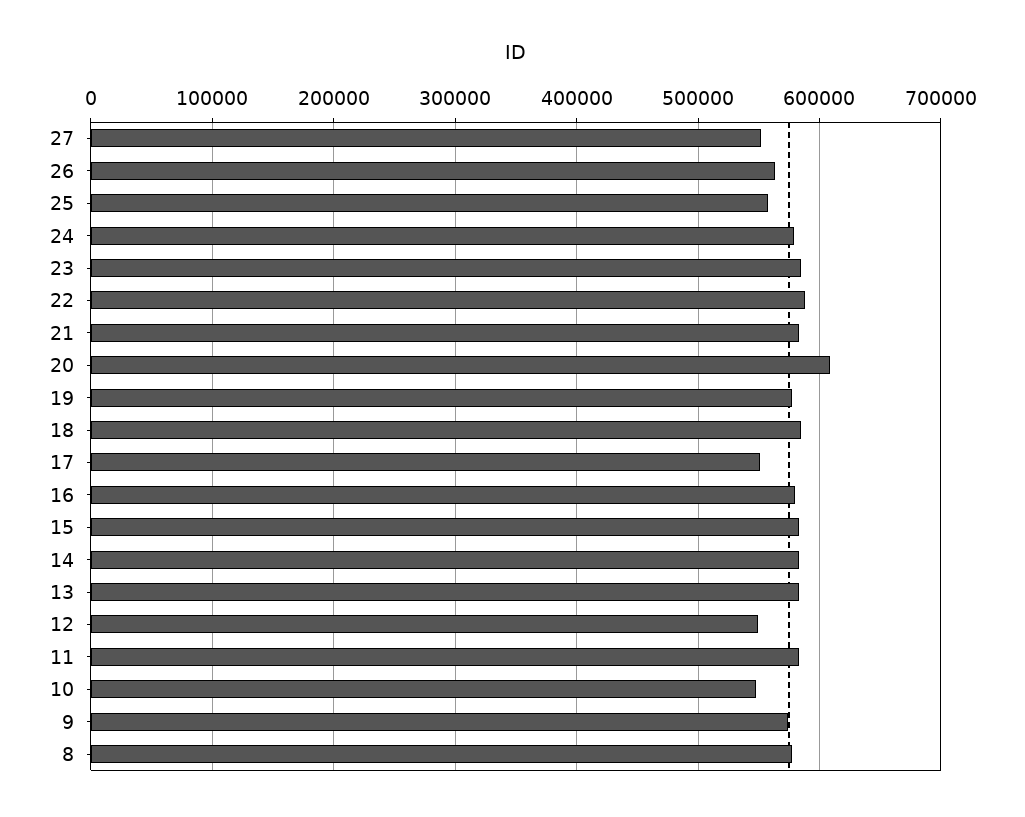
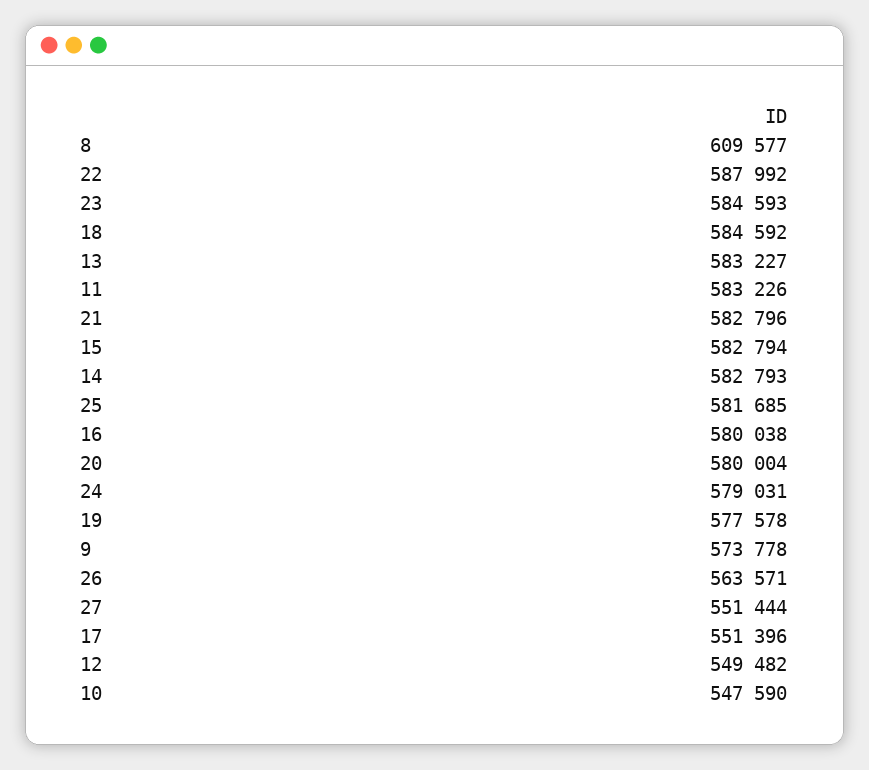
  {
    "27": 551444,
    "26": 563571,
-   "25": 560000,
+   "25": 581685,
    "24": 579031,
    "23": 584593,
    "22": 587992,
    "21": 582796,
-   "20": 610000,
+   "20": 580004,
    "19": 577578,
    "18": 584592,
    "17": 551396,
    "16": 580038,
    "15": 582794,
    "14": 582793,
    "13": 583227,
    "12": 549482,
    "11": 583226,
    "10": 547590,
    "9": 573778,
-   "8": 580000
+   "8": 609577
  }

